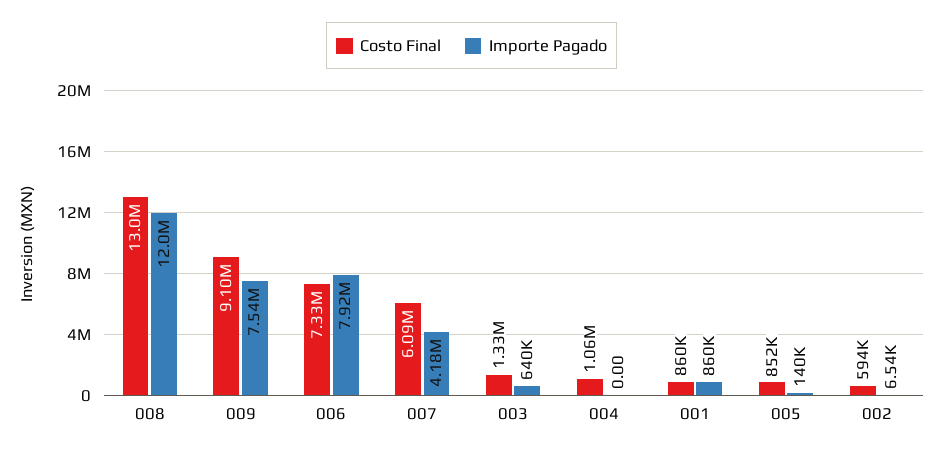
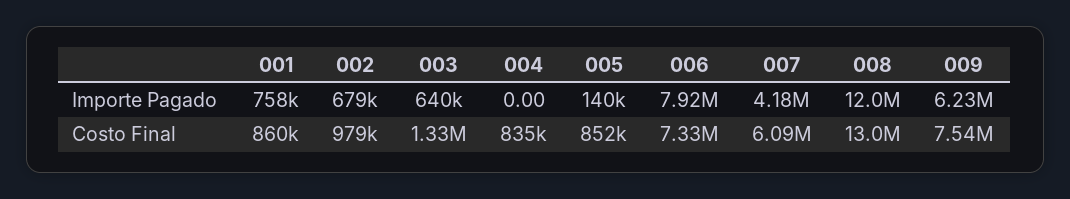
  {
    "Costo Final": {
      "008": 13000000,
-     "009": 9100000,
+     "009": 7540000,
      "006": 7330000,
      "007": 6090000,
      "003": 1330000,
-     "004": 1060000,
+     "004": 835000,
      "001": 860000,
      "005": 852000,
-     "002": 594000
+     "002": 979000
    },
    "Importe Pagado": {
      "008": 12000000,
-     "009": 7540000,
+     "009": 6230000,
      "006": 7920000,
      "007": 4180000,
      "003": 640000,
      "004": 0,
-     "001": 860000,
+     "001": 758000,
      "005": 140000,
-     "002": 6540
+     "002": 679000
    }
  }

